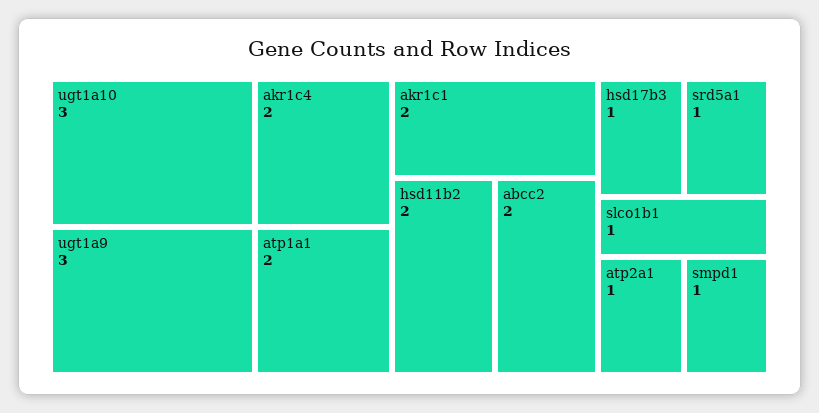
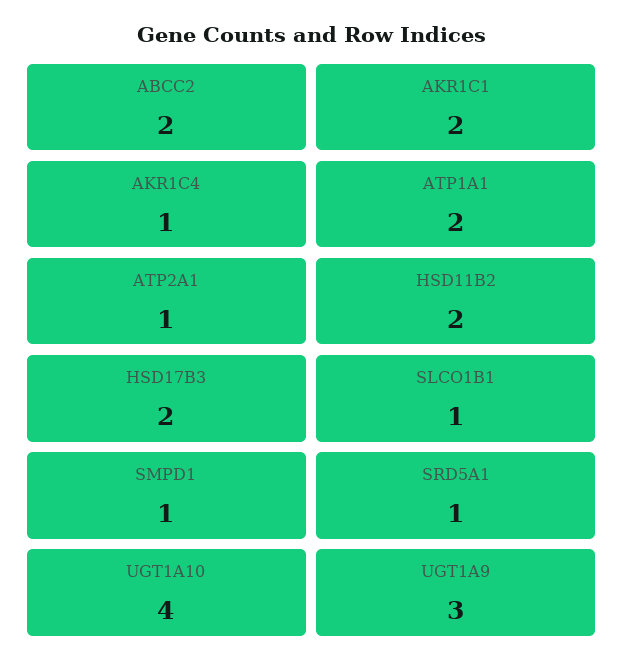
  {
-   "ugt1a10": 3,
+   "ugt1a10": 4,
    "ugt1a9": 3,
-   "akr1c4": 2,
+   "akr1c4": 1,
    "atp1a1": 2,
    "akr1c1": 2,
    "hsd11b2": 2,
    "abcc2": 2,
-   "hsd17b3": 1,
+   "hsd17b3": 2,
    "srd5a1": 1,
    "slco1b1": 1,
    "atp2a1": 1,
    "smpd1": 1
  }

